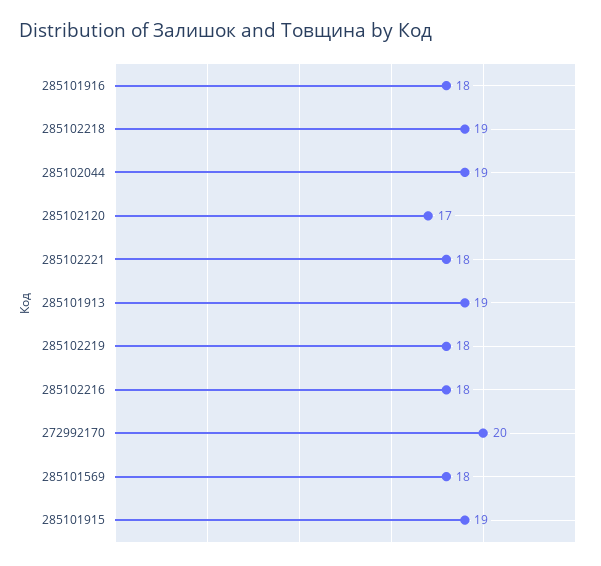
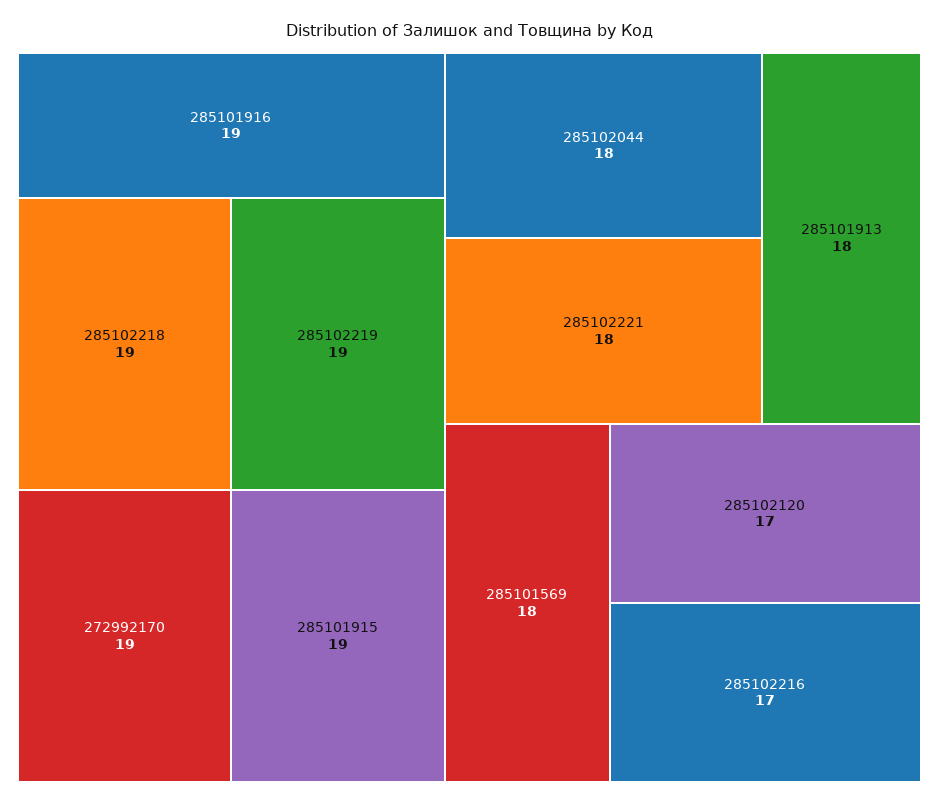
  {
-   "285101916": 18,
+   "285101916": 19,
    "285102218": 19,
-   "285102044": 19,
+   "285102044": 18,
    "285102120": 17,
    "285102221": 18,
-   "285101913": 19,
+   "285101913": 18,
-   "285102219": 18,
+   "285102219": 19,
-   "285102216": 18,
+   "285102216": 17,
-   "272992170": 20,
+   "272992170": 19,
    "285101569": 18,
    "285101915": 19
  }

